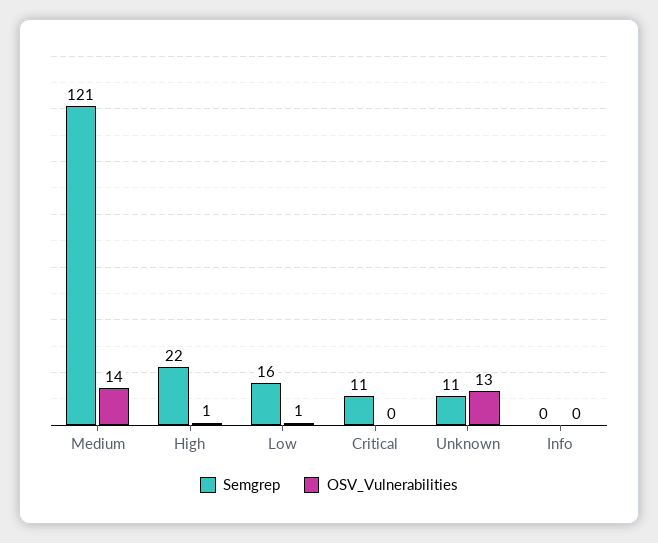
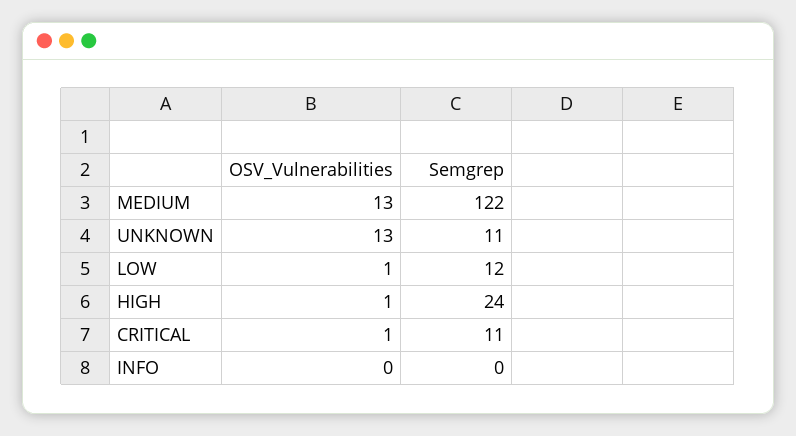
  {
    "Semgrep": {
-     "Medium": 121,
+     "Medium": 122,
-     "High": 22,
+     "High": 24,
-     "Low": 16,
+     "Low": 12,
      "Critical": 11,
      "Unknown": 11,
      "Info": 0
    },
    "OSV_Vulnerabilities": {
-     "Medium": 14,
+     "Medium": 13,
      "High": 1,
      "Low": 1,
-     "Critical": 0,
+     "Critical": 1,
      "Unknown": 13,
      "Info": 0
    }
  }

